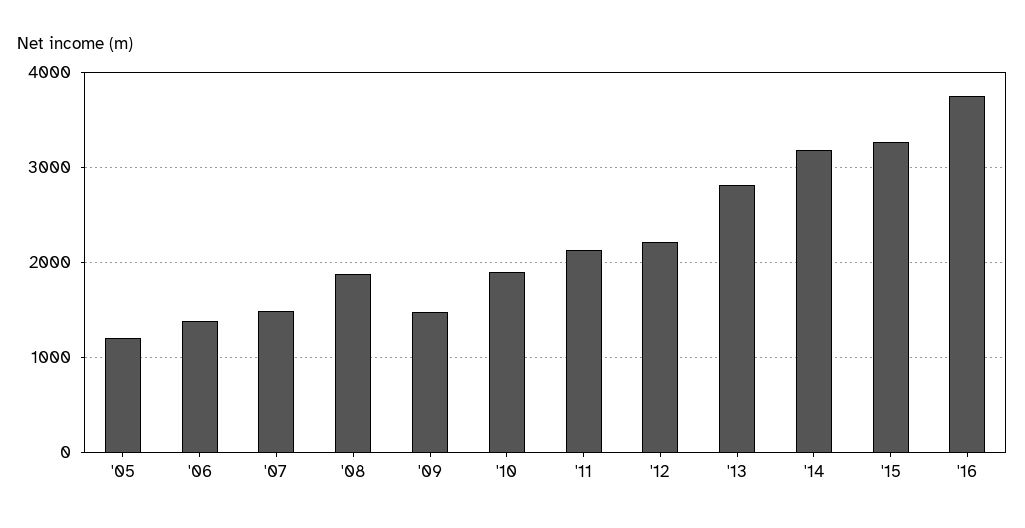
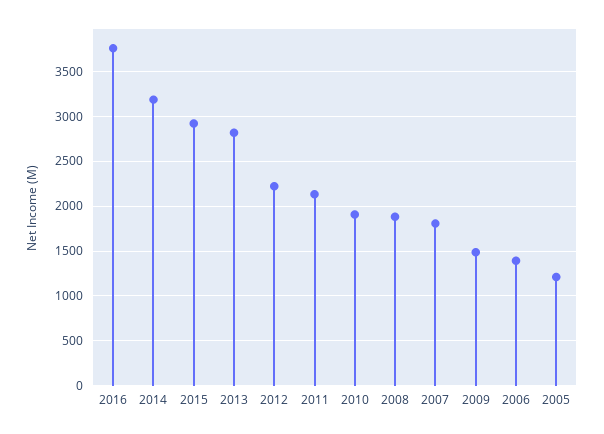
  {
    "'05": 1200,
    "'06": 1400,
-   "'07": 1500,
+   "'07": 1800,
    "'08": 1900,
    "'09": 1500,
    "'10": 1900,
    "'11": 2100,
    "'12": 2200,
    "'13": 2800,
    "'14": 3200,
-   "'15": 3300,
+   "'15": 2900,
    "'16": 3800
  }

